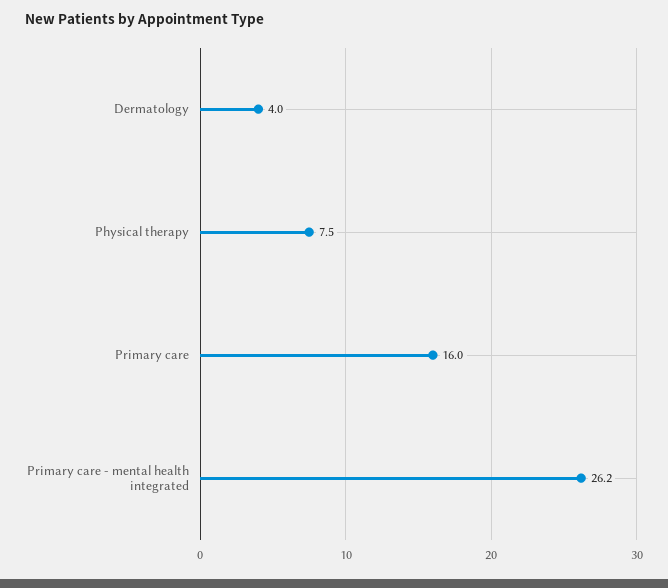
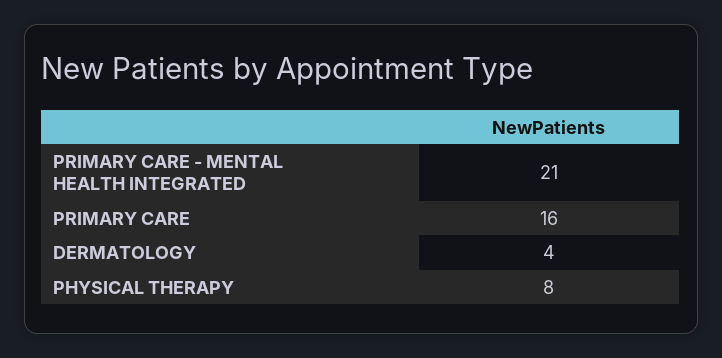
  {
    "Dermatology": 4,
-   "Physical therapy": 7.5,
+   "Physical therapy": 8,
    "Primary care": 16,
-   "Primary care - mental health integrated": 26.2
+   "Primary care - mental health integrated": 21
  }

